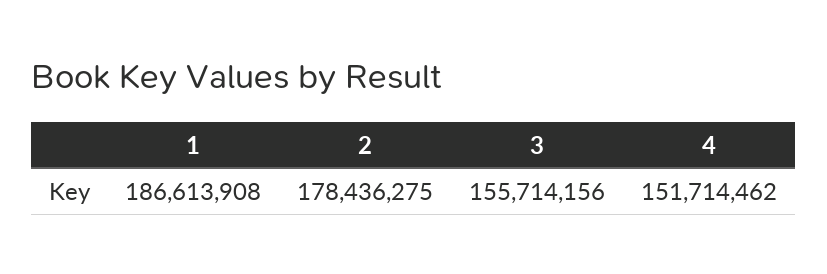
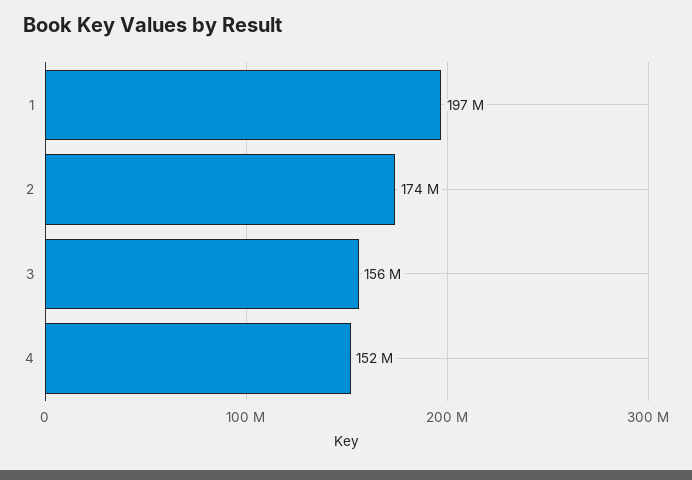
  {
-   "1": 186613908,
+   "1": 197000000,
-   "2": 178436275,
+   "2": 174000000,
    "3": 155714156,
    "4": 151714462
  }

